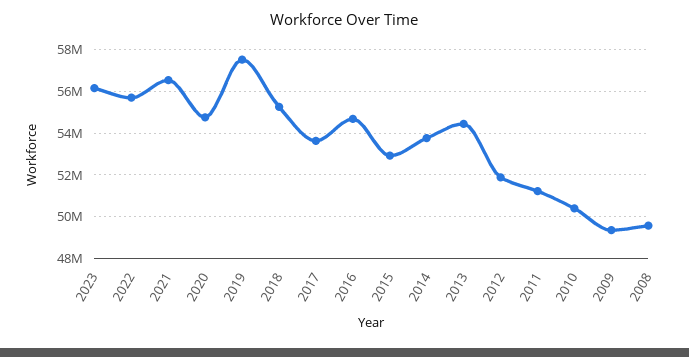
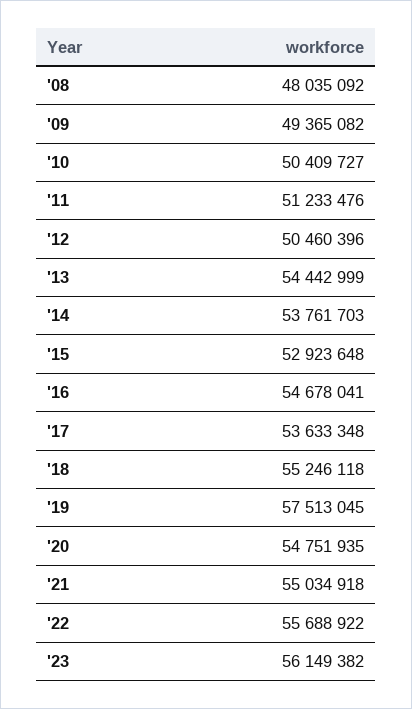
  {
    "2023": 56149382,
    "2022": 55688922,
-   "2021": 56500000,
+   "2021": 55034918,
    "2020": 54751935,
    "2019": 57513045,
    "2018": 55246118,
    "2017": 53633348,
    "2016": 54678041,
    "2015": 52923648,
    "2014": 53761703,
    "2013": 54442999,
-   "2012": 52000000,
+   "2012": 50460396,
    "2011": 51233476,
    "2010": 50409727,
    "2009": 49365082,
-   "2008": 49500000
+   "2008": 48035092
  }

